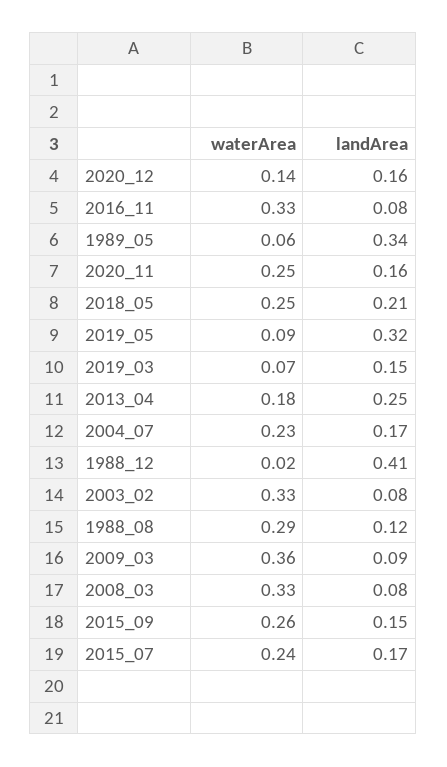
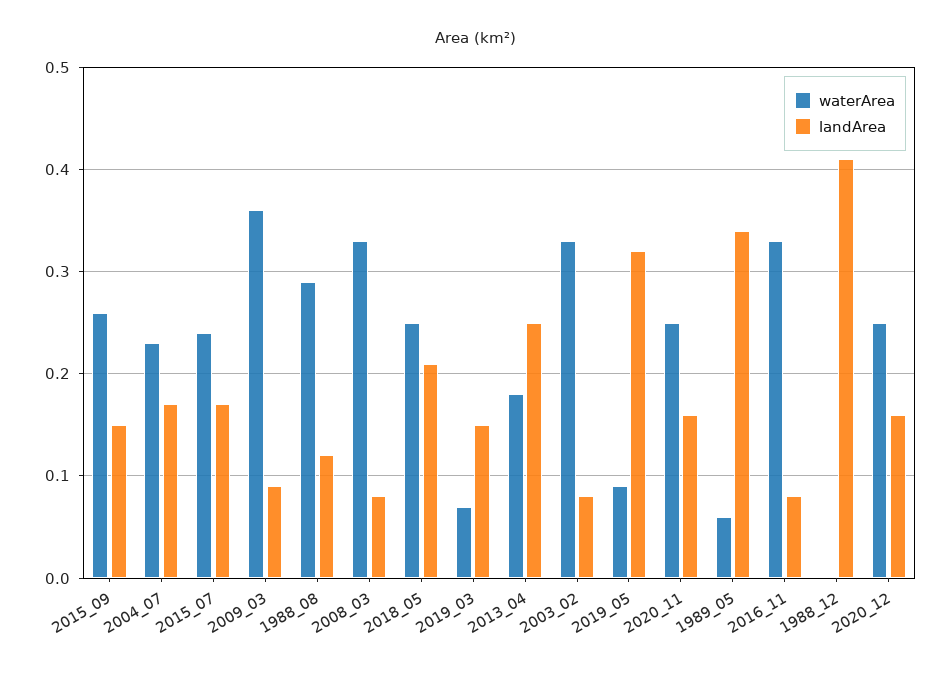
  {
    "waterArea": {
-     "2020_12": 0.14,
+     "2020_12": 0.25,
      "2016_11": 0.33,
      "1989_05": 0.06,
      "2020_11": 0.25,
      "2018_05": 0.25,
      "2019_05": 0.09,
      "2019_03": 0.07,
      "2013_04": 0.18,
      "2004_07": 0.23,
-     "1988_12": 0.02,
+     "1988_12": 0,
      "2003_02": 0.33,
      "1988_08": 0.29,
      "2009_03": 0.36,
      "2008_03": 0.33,
      "2015_09": 0.26,
      "2015_07": 0.24
    },
    "landArea": {
      "2020_12": 0.16,
      "2016_11": 0.08,
      "1989_05": 0.34,
      "2020_11": 0.16,
      "2018_05": 0.21,
      "2019_05": 0.32,
      "2019_03": 0.15,
      "2013_04": 0.25,
      "2004_07": 0.17,
      "1988_12": 0.41,
      "2003_02": 0.08,
      "1988_08": 0.12,
      "2009_03": 0.09,
      "2008_03": 0.08,
      "2015_09": 0.15,
      "2015_07": 0.17
    }
  }

